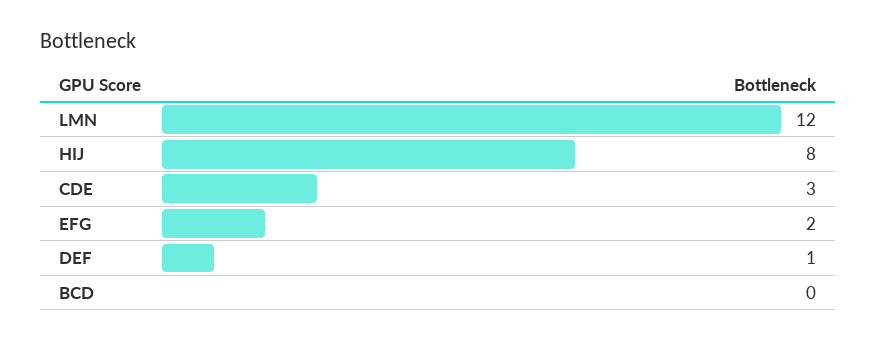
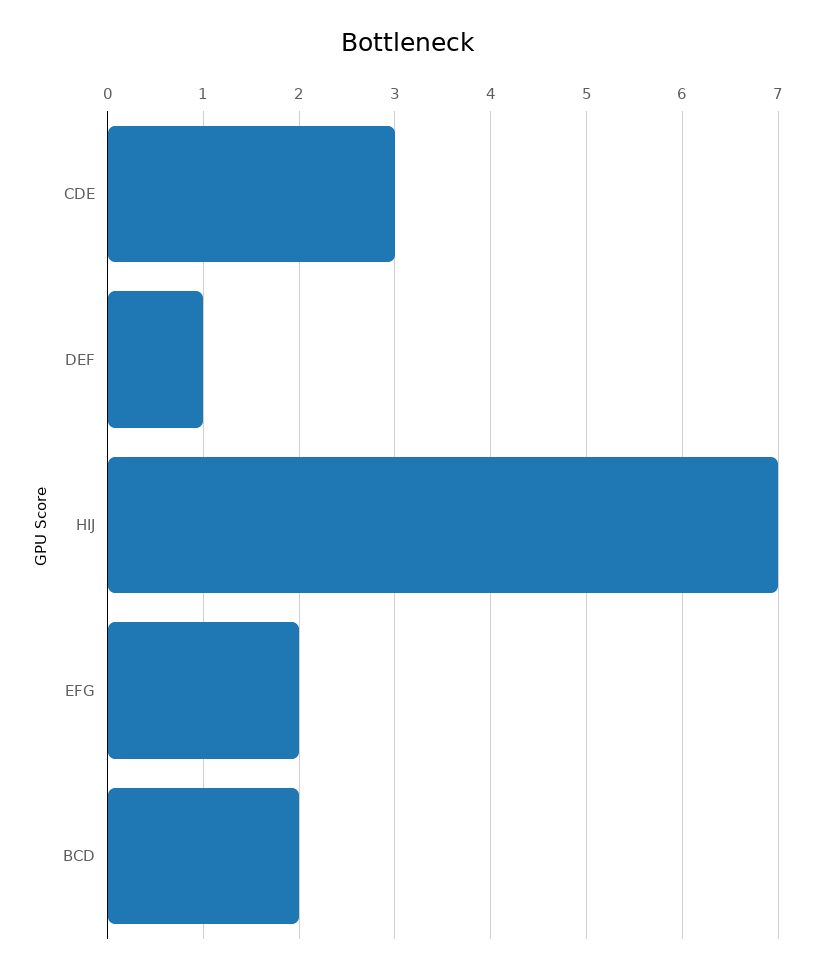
  {
-   "LMN": 12,
-   "HIJ": 8,
+   "HIJ": 7,
    "CDE": 3,
    "EFG": 2,
    "DEF": 1,
-   "BCD": 0
+   "BCD": 2
  }

